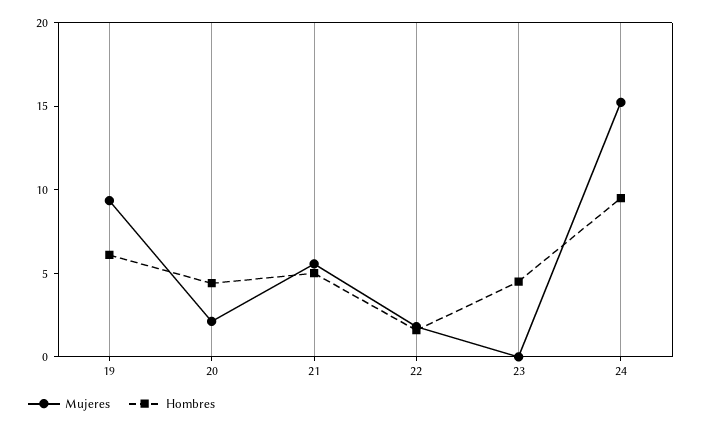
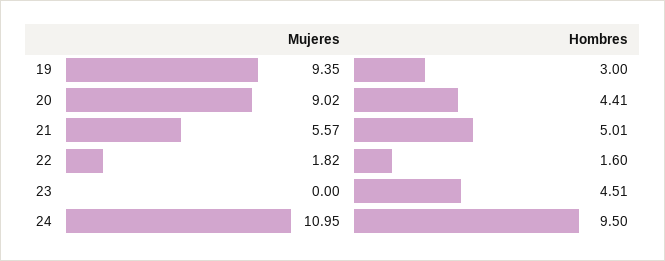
  {
    "Mujeres": {
      "19": 9.35,
-     "20": 2,
+     "20": 9.02,
      "21": 5.57,
      "22": 1.82,
      "23": 0,
-     "24": 15
+     "24": 10.95
    },
    "Hombres": {
-     "19": 6,
+     "19": 3,
      "20": 4.41,
      "21": 5.01,
      "22": 1.6,
      "23": 4.51,
      "24": 9.5
    }
  }

